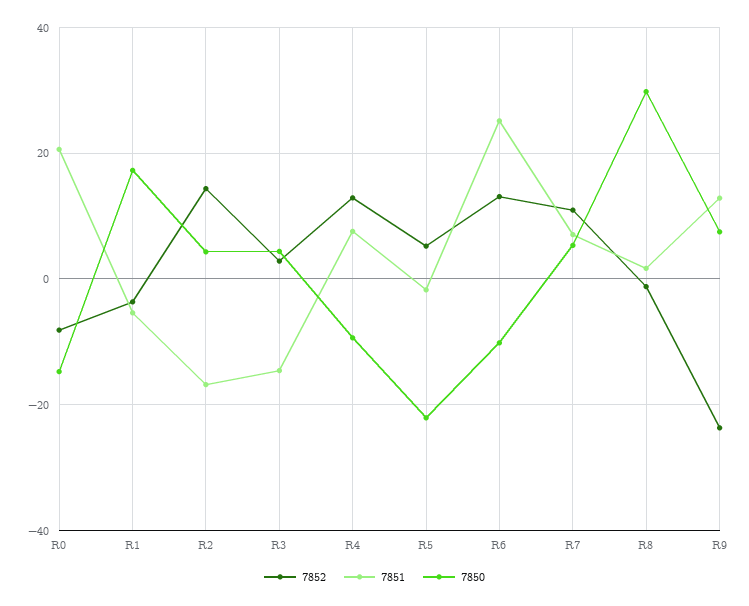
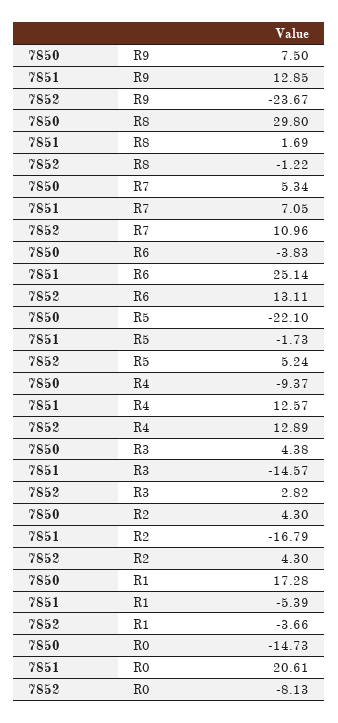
  {
    "7852": {
      "R0": -8.13,
      "R1": -3.66,
-     "R2": 14,
+     "R2": 4.3,
      "R3": 2.82,
      "R4": 12.89,
      "R5": 5.24,
      "R6": 13.11,
      "R7": 10.96,
      "R8": -1.22,
      "R9": -23.67
    },
    "7851": {
      "R0": 20.61,
      "R1": -5.39,
      "R2": -16.79,
      "R3": -14.57,
-     "R4": 8,
+     "R4": 12.57,
      "R5": -1.73,
      "R6": 25.14,
      "R7": 7.05,
      "R8": 1.69,
      "R9": 12.85
    },
    "7850": {
      "R0": -14.73,
      "R1": 17.28,
      "R2": 4.3,
      "R3": 4.38,
      "R4": -9.37,
      "R5": -22.1,
-     "R6": -10,
+     "R6": -3.83,
      "R7": 5.34,
      "R8": 29.8,
      "R9": 7.5
    }
  }

